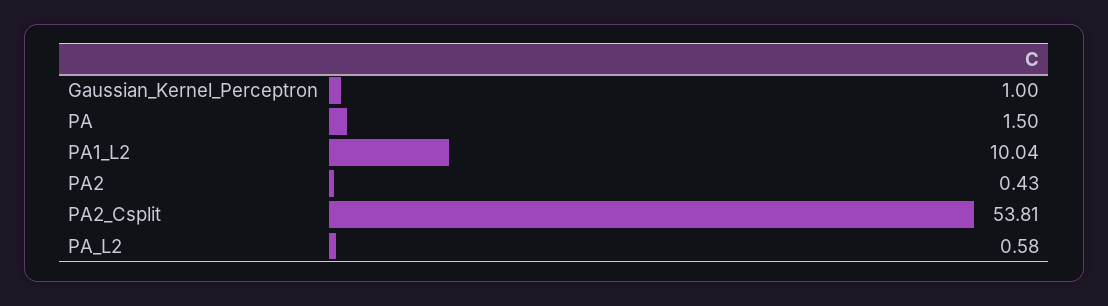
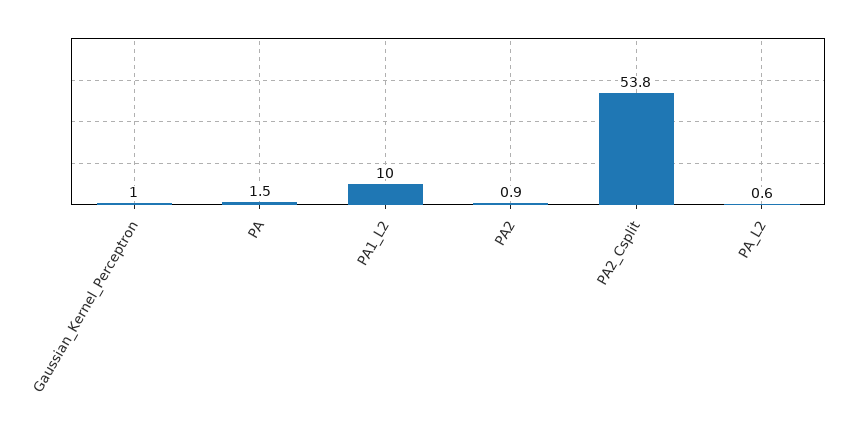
  {
    "Gaussian_Kernel_Perceptron": 1,
    "PA": 1.5,
    "PA1_L2": 10.04,
-   "PA2": 0.43,
+   "PA2": 0.9,
    "PA2_Csplit": 53.81,
    "PA_L2": 0.58
  }

